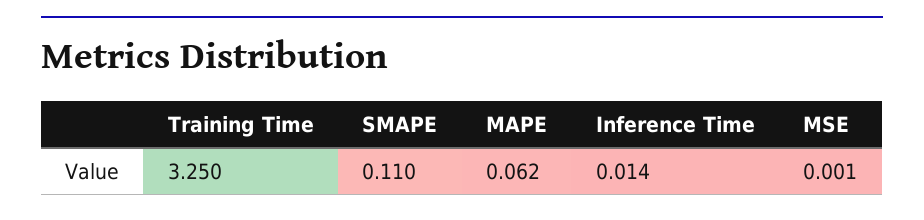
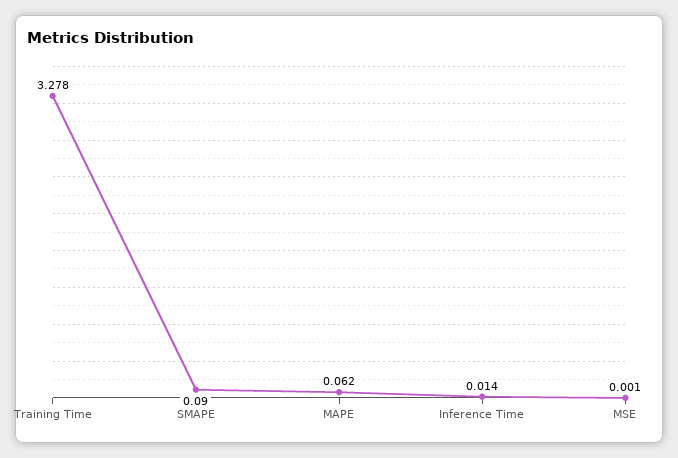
  {
-   "Training Time": 3.25,
+   "Training Time": 3.278,
-   "SMAPE": 0.11,
+   "SMAPE": 0.09,
    "MAPE": 0.062,
    "Inference Time": 0.014,
    "MSE": 0.001
  }

